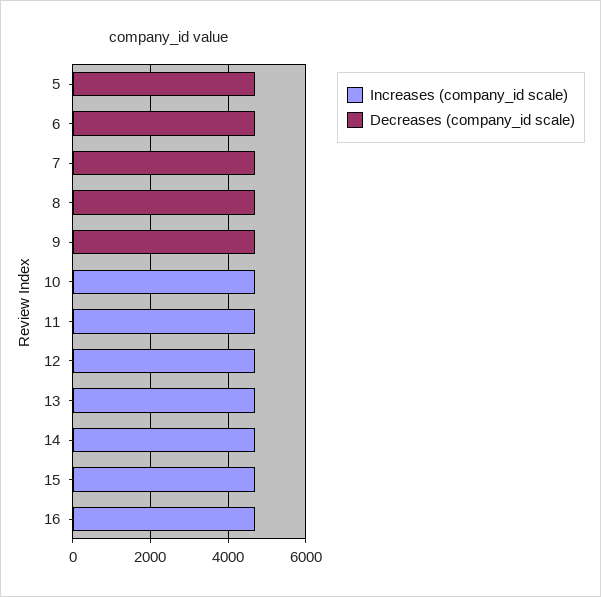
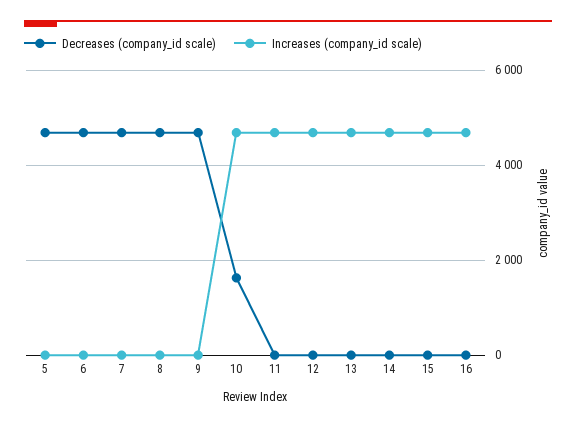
  {
    "Increases (company_id scale)": {
      "5": 0,
      "6": 0,
      "7": 0,
      "8": 0,
      "9": 0,
      "10": 4600,
      "11": 4600,
      "12": 4600,
      "13": 4600,
      "14": 4600,
      "15": 4600,
      "16": 4600
    },
    "Decreases (company_id scale)": {
      "5": 4600,
      "6": 4600,
      "7": 4600,
      "8": 4600,
      "9": 4600,
-     "10": 0,
+     "10": 1600,
      "11": 0,
      "12": 0,
      "13": 0,
      "14": 0,
      "15": 0,
      "16": 0
    }
  }

